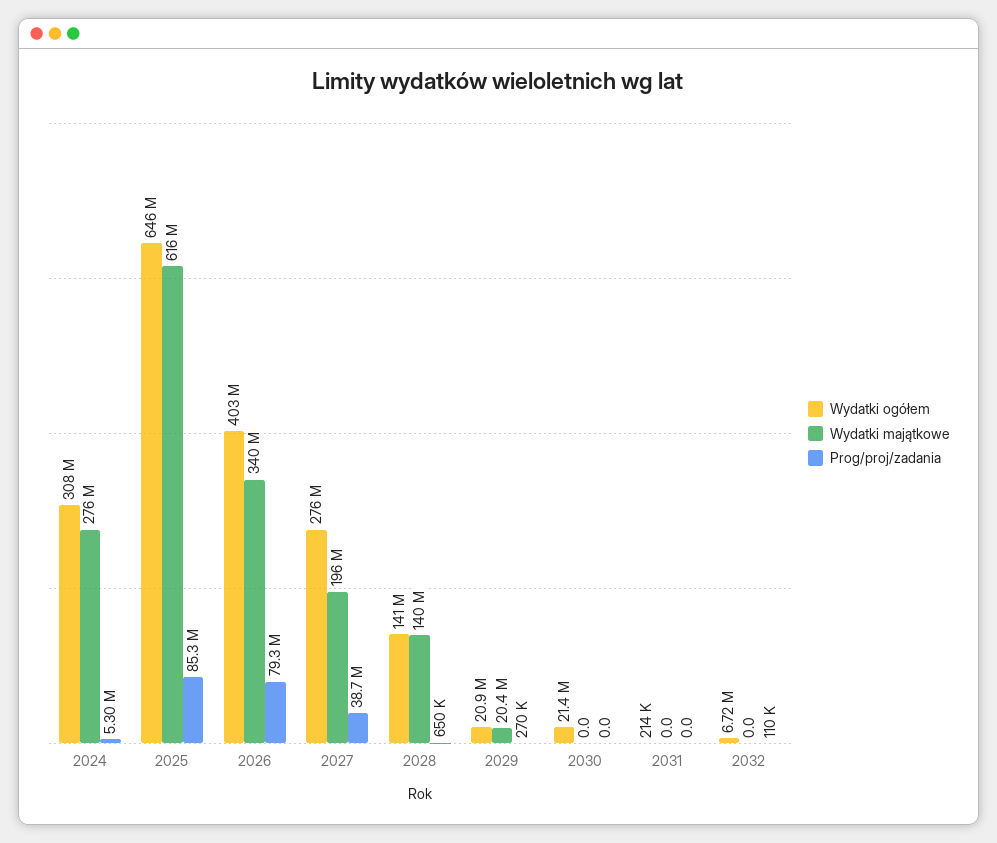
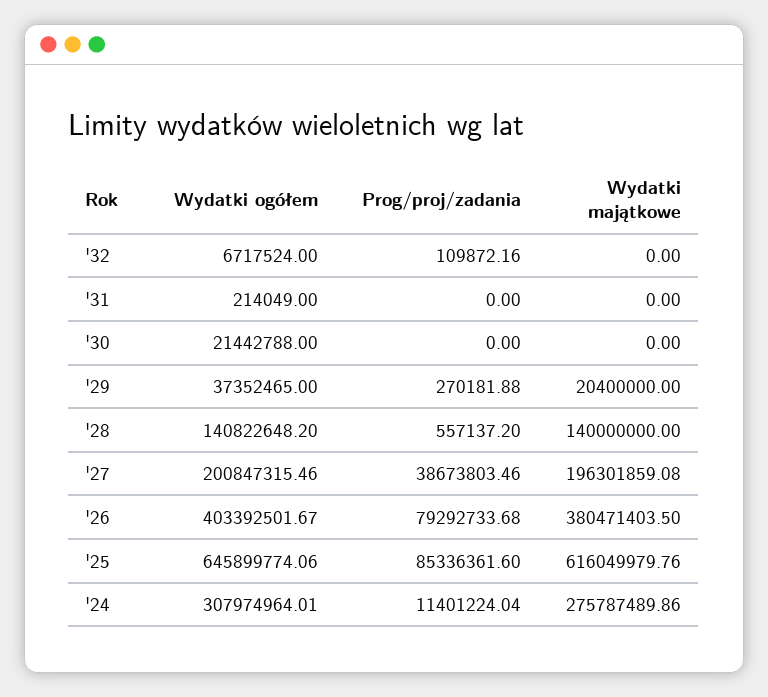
  {
    "Wydatki ogółem": {
      "2024": 307974964.01,
      "2025": 645899774.06,
      "2026": 403392501.67,
-     "2027": 276000000,
+     "2027": 200847315.46,
      "2028": 140822648.2,
-     "2029": 20900000,
+     "2029": 37352465,
      "2030": 21442788,
      "2031": 214049,
      "2032": 6717524
    },
    "Wydatki majątkowe": {
      "2024": 275787489.86,
      "2025": 616049979.76,
-     "2026": 340000000,
+     "2026": 380471403.5,
      "2027": 196301859.08,
      "2028": 140000000,
      "2029": 20400000,
      "2030": 0,
      "2031": 0,
      "2032": 0
    },
    "Prog/proj/zadania": {
-     "2024": 5300000,
+     "2024": 11401224.04,
      "2025": 85336361.6,
      "2026": 79292733.68,
      "2027": 38673803.46,
-     "2028": 650000,
+     "2028": 557137.2,
      "2029": 270181.88,
      "2030": 0,
      "2031": 0,
      "2032": 109872.16
    }
  }

